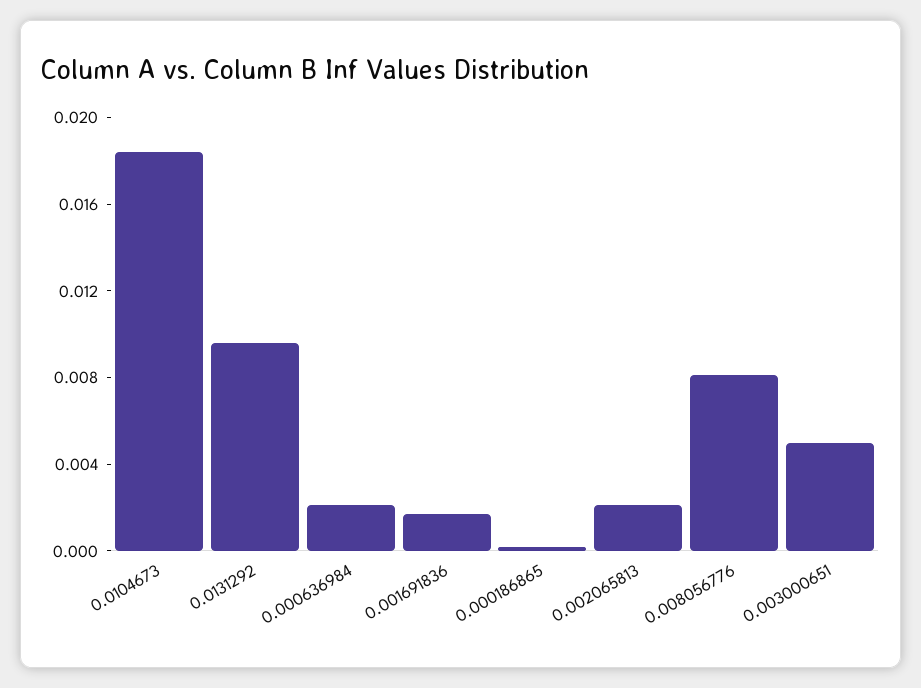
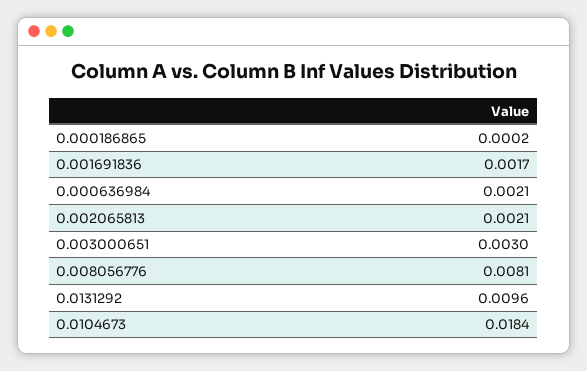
  {
    "0.0104673": 0.0184,
    "0.0131292": 0.0096,
    "0.000636984": 0.0021,
    "0.001691836": 0.0017,
    "0.000186865": 0.0002,
    "0.002065813": 0.0021,
    "0.008056776": 0.0081,
-   "0.003000651": 0.005
+   "0.003000651": 0.003
  }

